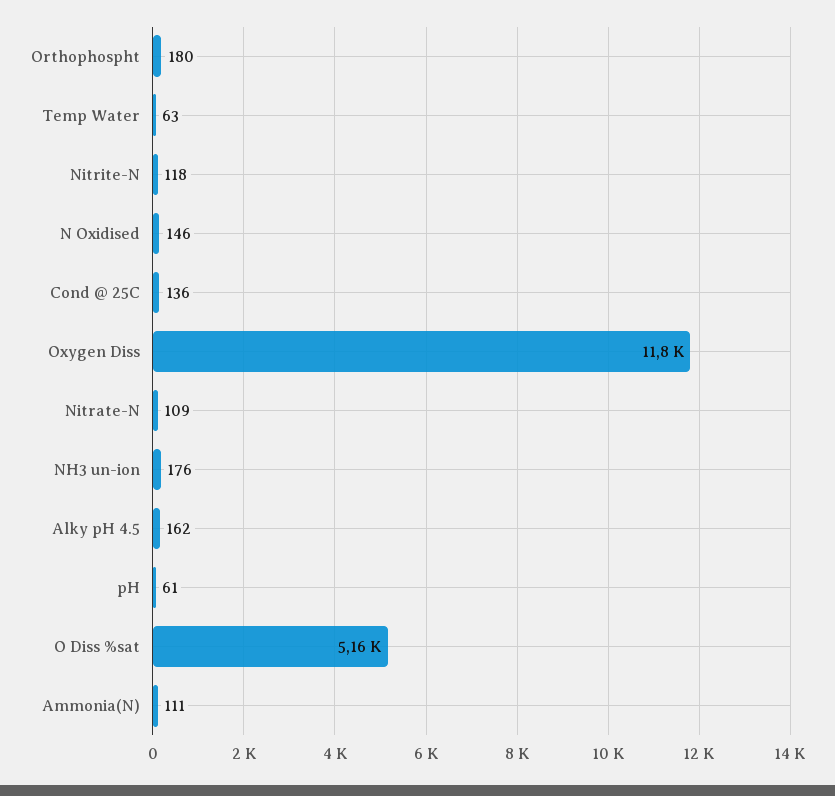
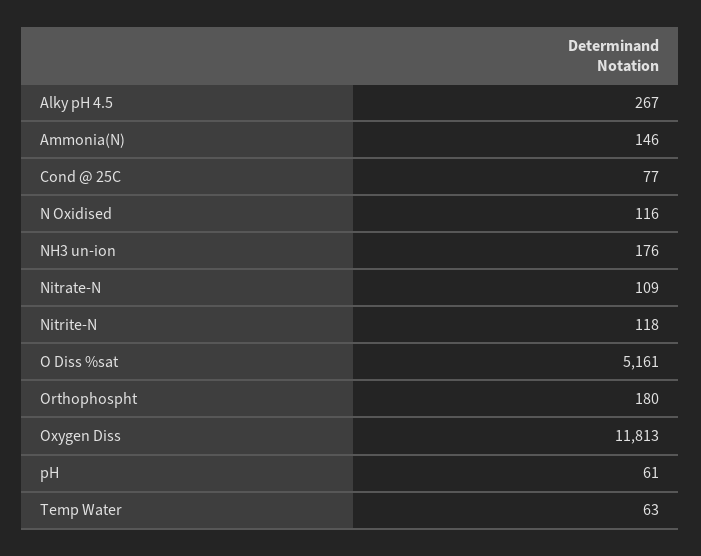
  {
    "Orthophospht": 180,
    "Temp Water": 63,
    "Nitrite-N": 118,
-   "N Oxidised": 146,
+   "N Oxidised": 116,
-   "Cond @ 25C": 136,
+   "Cond @ 25C": 77,
    "Oxygen Diss": 11813,
    "Nitrate-N": 109,
    "NH3 un-ion": 176,
-   "Alky pH 4.5": 162,
+   "Alky pH 4.5": 267,
    "pH": 61,
    "O Diss %sat": 5161,
-   "Ammonia(N)": 111
+   "Ammonia(N)": 146
  }

